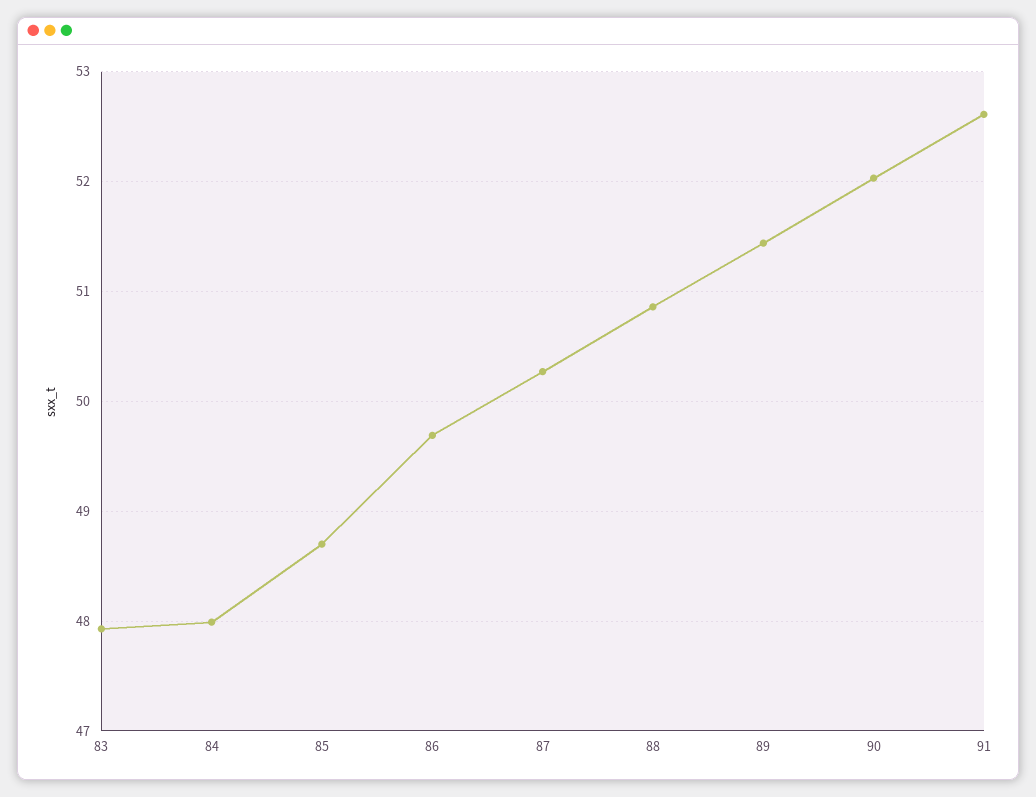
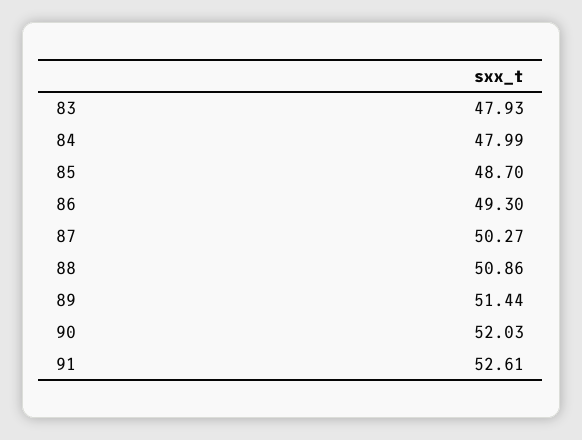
  {
    "83": 47.93,
    "84": 47.99,
    "85": 48.7,
-   "86": 49.7,
+   "86": 49.3,
    "87": 50.27,
    "88": 50.86,
    "89": 51.44,
    "90": 52.03,
    "91": 52.61
  }

